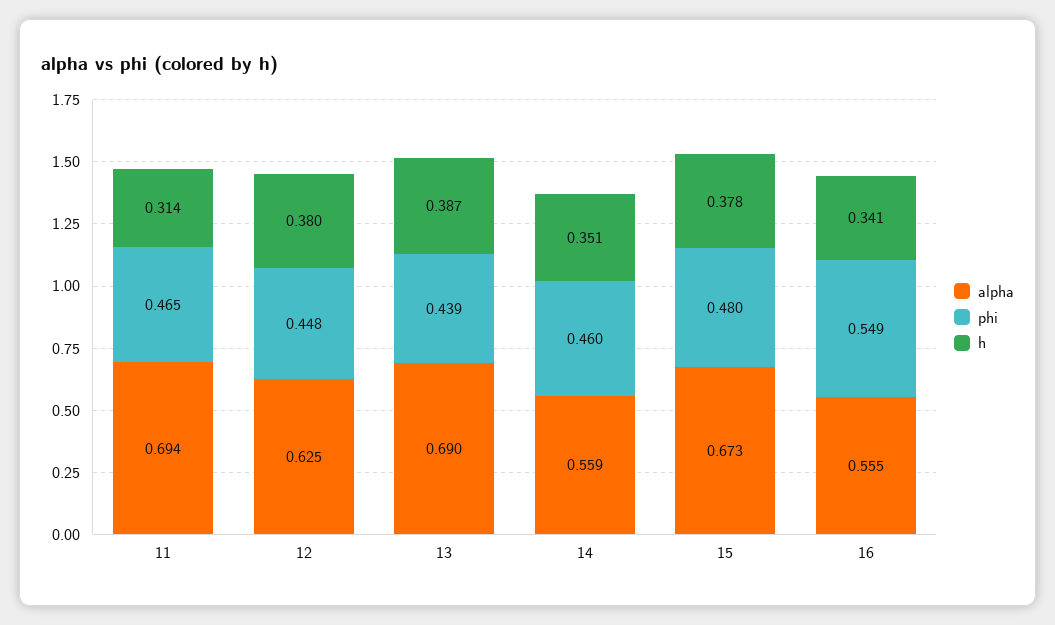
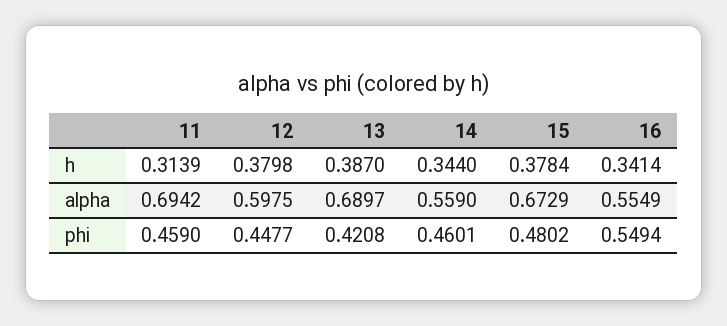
  {
    "alpha": {
      "11": 0.6942,
-     "12": 0.625,
+     "12": 0.5975,
      "13": 0.6897,
      "14": 0.559,
      "15": 0.6729,
      "16": 0.5549
    },
    "phi": {
-     "11": 0.465,
+     "11": 0.459,
      "12": 0.4477,
-     "13": 0.439,
+     "13": 0.4208,
      "14": 0.4601,
      "15": 0.4802,
      "16": 0.5494
    },
    "h": {
      "11": 0.3139,
      "12": 0.3798,
      "13": 0.387,
-     "14": 0.351,
+     "14": 0.344,
      "15": 0.3784,
      "16": 0.3414
    }
  }

